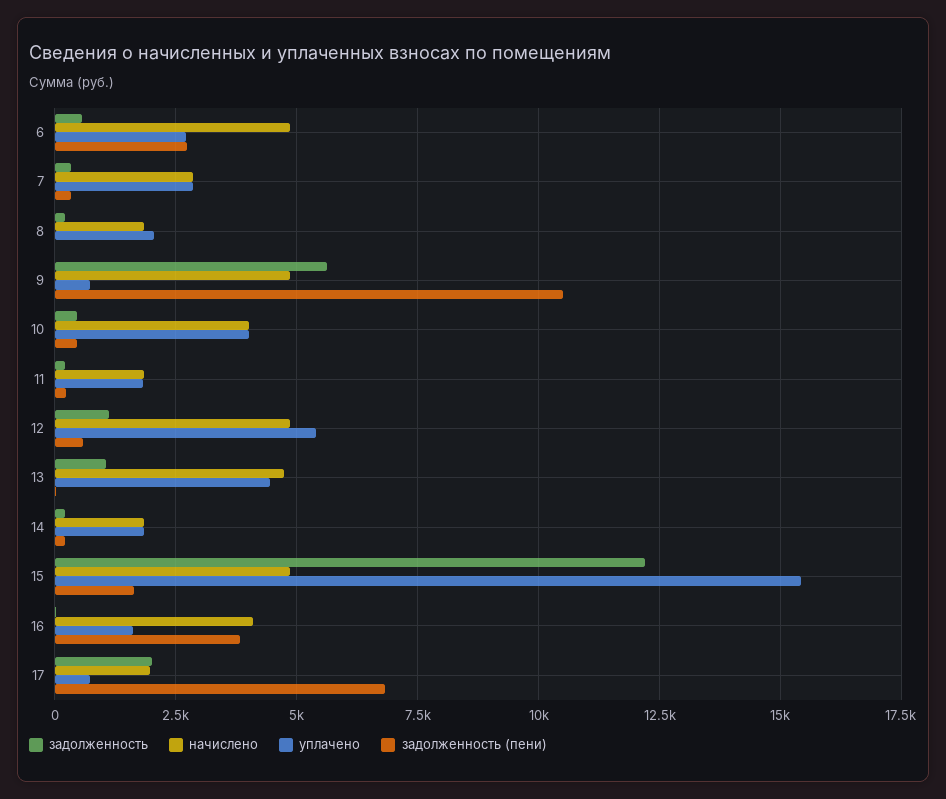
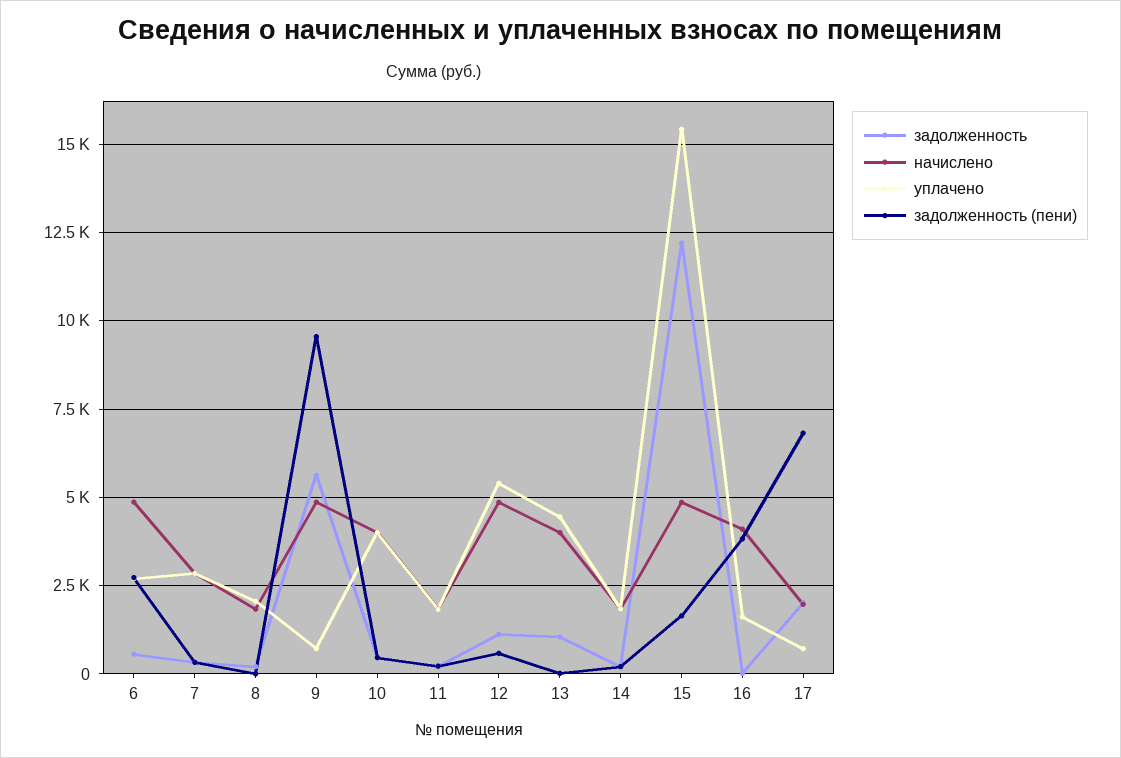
  {
    "задолженность": {
      "6": 500,
      "7": 250,
      "8": 250,
      "9": 5750,
      "10": 500,
      "11": 250,
      "12": 1000,
      "13": 1000,
      "14": 250,
      "15": 12250,
      "16": 0,
      "17": 2000
    },
    "начислено": {
      "6": 4750,
      "7": 2750,
      "8": 1750,
      "9": 4750,
      "10": 4000,
      "11": 1750,
      "12": 4750,
-     "13": 4750,
+     "13": 4000,
      "14": 1750,
      "15": 4750,
      "16": 4000,
      "17": 2000
    },
    "уплачено": {
      "6": 2750,
      "7": 2750,
      "8": 2000,
      "9": 750,
      "10": 4000,
      "11": 1750,
      "12": 5500,
      "13": 4500,
      "14": 1750,
      "15": 15500,
      "16": 1500,
      "17": 750
    },
    "задолженность (пени)": {
      "6": 2750,
      "7": 250,
      "8": 0,
-     "9": 10500,
+     "9": 9500,
      "10": 500,
      "11": 250,
      "12": 500,
      "13": 0,
      "14": 250,
      "15": 1750,
      "16": 3750,
      "17": 6750
    }
  }

